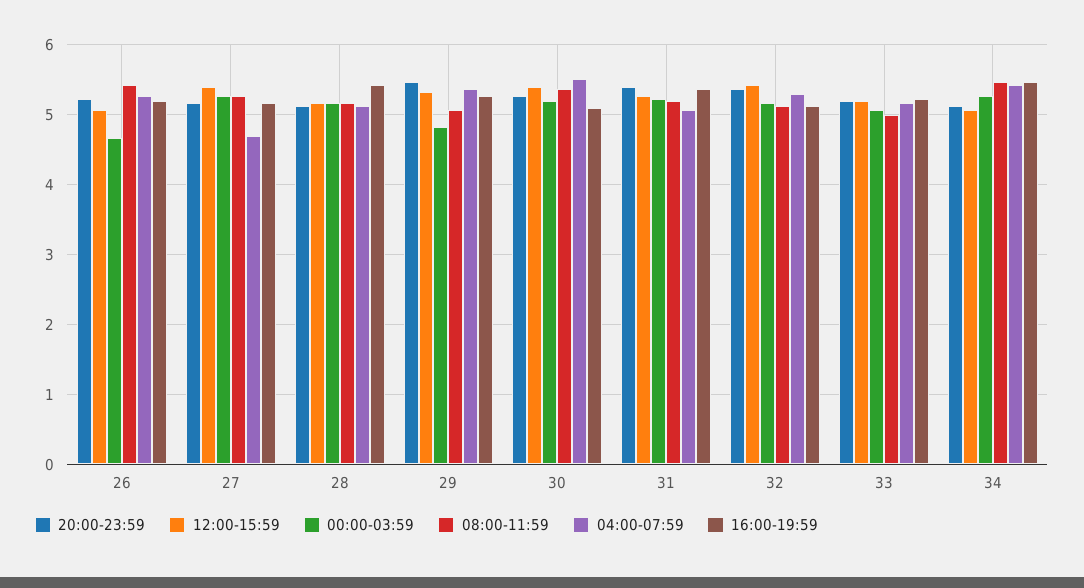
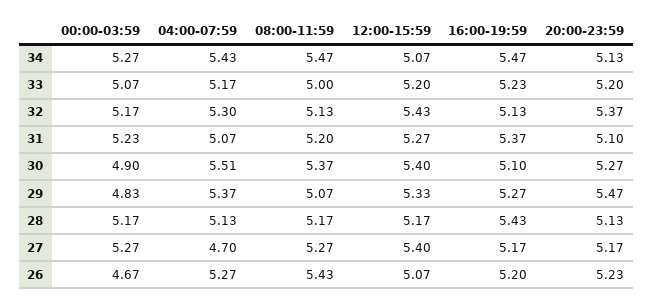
  {
    "20:00-23:59": {
      "26": 5.23,
      "27": 5.17,
      "28": 5.13,
      "29": 5.47,
      "30": 5.27,
-     "31": 5.4,
+     "31": 5.1,
      "32": 5.37,
      "33": 5.2,
      "34": 5.13
    },
    "12:00-15:59": {
      "26": 5.07,
      "27": 5.4,
      "28": 5.17,
      "29": 5.33,
      "30": 5.4,
      "31": 5.27,
      "32": 5.43,
      "33": 5.2,
      "34": 5.07
    },
    "00:00-03:59": {
      "26": 4.67,
      "27": 5.27,
      "28": 5.17,
      "29": 4.83,
-     "30": 5.2,
+     "30": 4.9,
      "31": 5.23,
      "32": 5.17,
      "33": 5.07,
      "34": 5.27
    },
    "08:00-11:59": {
      "26": 5.43,
      "27": 5.27,
      "28": 5.17,
      "29": 5.07,
      "30": 5.37,
      "31": 5.2,
      "32": 5.13,
      "33": 5,
      "34": 5.47
    },
    "04:00-07:59": {
      "26": 5.27,
      "27": 4.7,
      "28": 5.13,
      "29": 5.37,
      "30": 5.51,
      "31": 5.07,
      "32": 5.3,
      "33": 5.17,
      "34": 5.43
    },
    "16:00-19:59": {
      "26": 5.2,
      "27": 5.17,
      "28": 5.43,
      "29": 5.27,
      "30": 5.1,
      "31": 5.37,
      "32": 5.13,
      "33": 5.23,
      "34": 5.47
    }
  }

